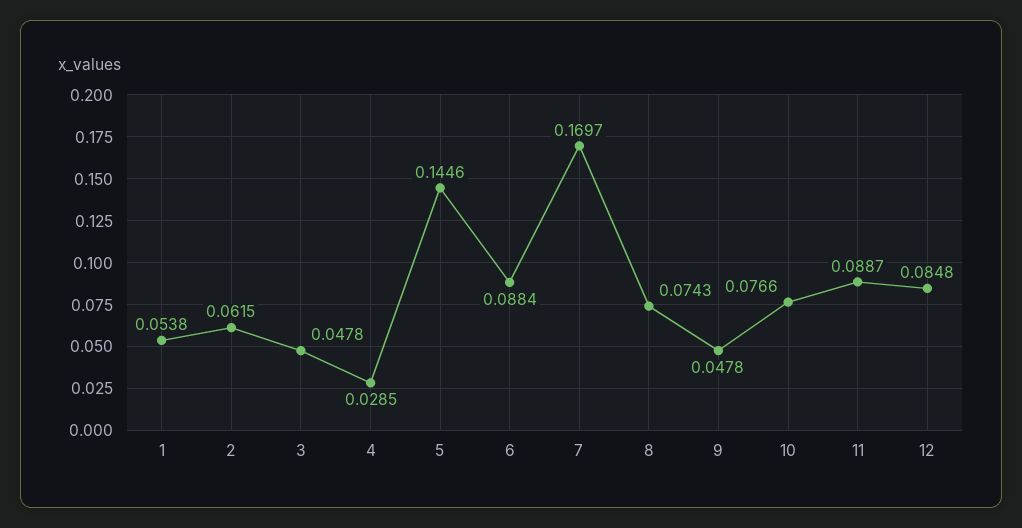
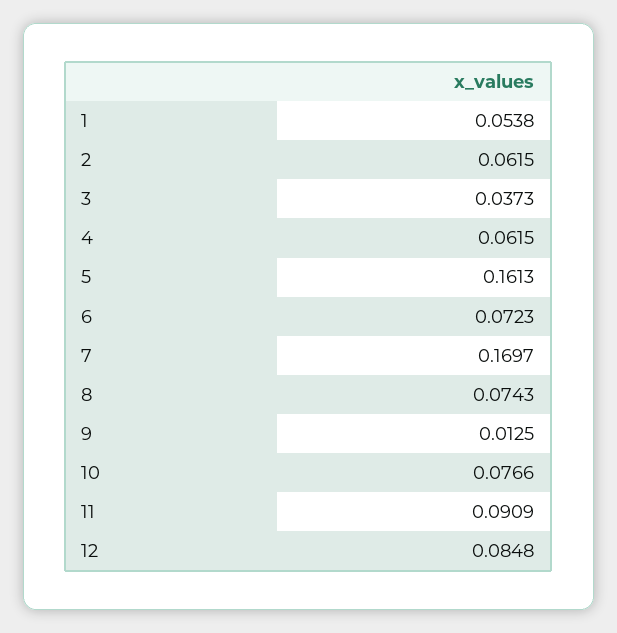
  {
    "1": 0.0538,
    "2": 0.0615,
-   "3": 0.0478,
+   "3": 0.0373,
-   "4": 0.0285,
+   "4": 0.0615,
-   "5": 0.1446,
+   "5": 0.1613,
-   "6": 0.0884,
+   "6": 0.0723,
    "7": 0.1697,
    "8": 0.0743,
-   "9": 0.0478,
+   "9": 0.0125,
    "10": 0.0766,
-   "11": 0.0887,
+   "11": 0.0909,
    "12": 0.0848
  }

